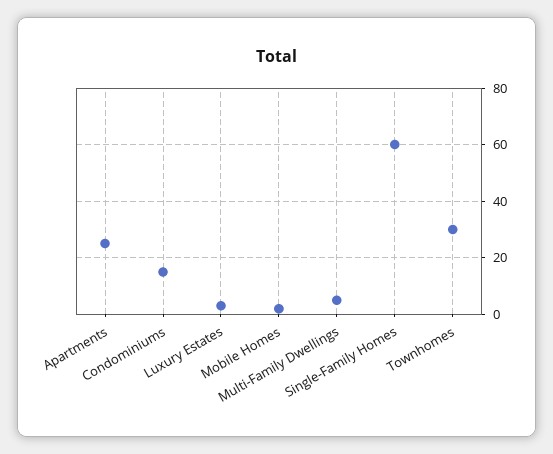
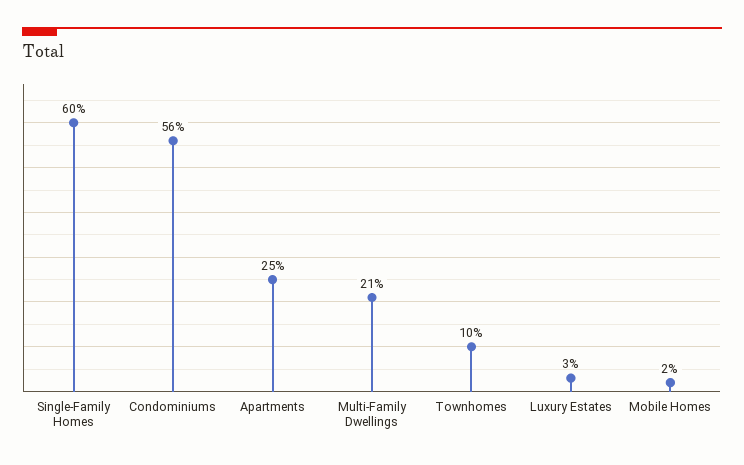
  {
    "Apartments": 25,
-   "Condominiums": 15,
+   "Condominiums": 56,
    "Luxury Estates": 3,
    "Mobile Homes": 2,
-   "Multi-Family Dwellings": 5,
+   "Multi-Family Dwellings": 21,
    "Single-Family Homes": 60,
-   "Townhomes": 30
+   "Townhomes": 10
  }

